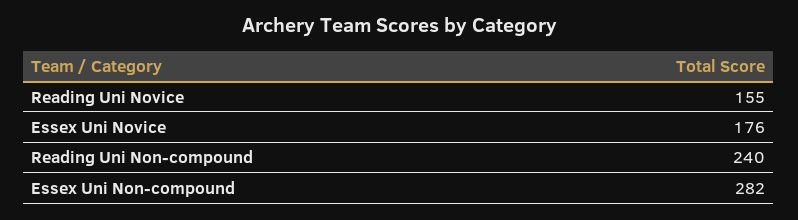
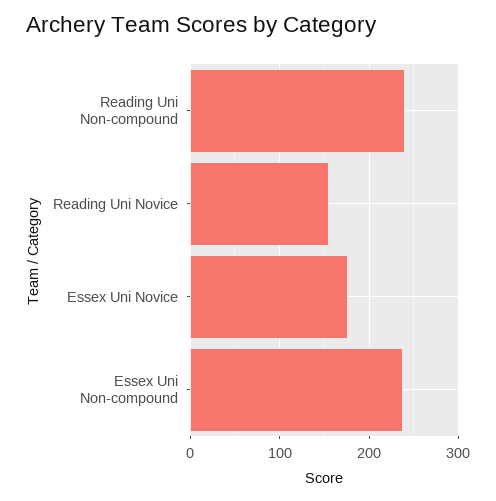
  {
    "Reading Uni Novice": 155,
    "Essex Uni Novice": 176,
    "Reading Uni Non-compound": 240,
-   "Essex Uni Non-compound": 282
+   "Essex Uni Non-compound": 240
  }

